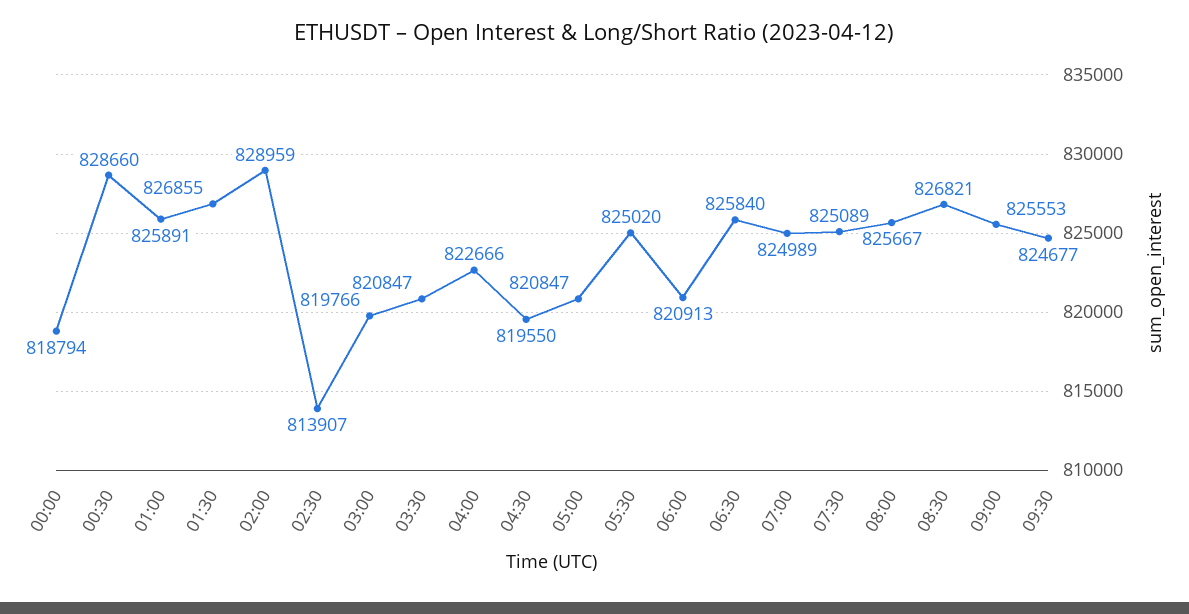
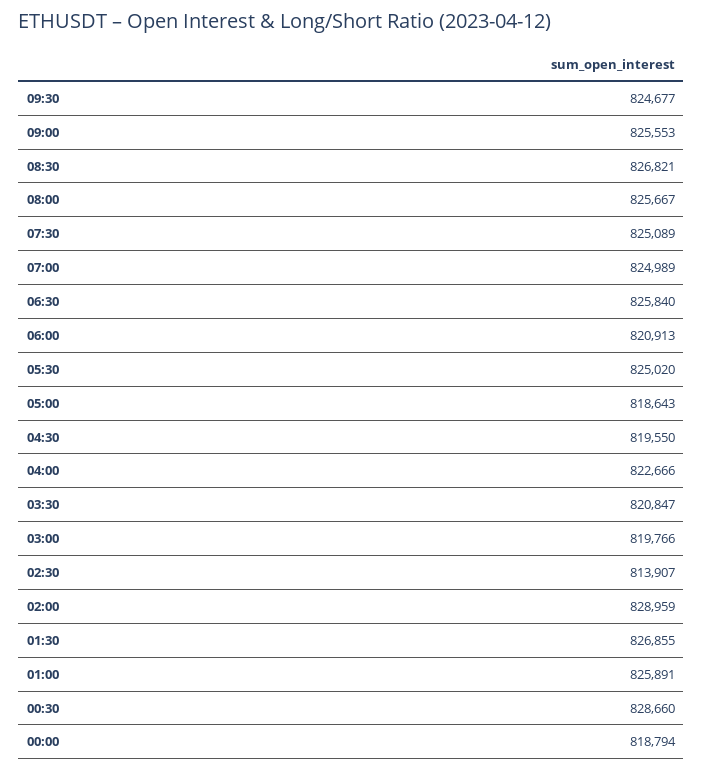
  {
    "00:00": 818794,
    "00:30": 828660,
    "01:00": 825891,
    "01:30": 826855,
    "02:00": 828959,
    "02:30": 813907,
    "03:00": 819766,
    "03:30": 820847,
    "04:00": 822666,
    "04:30": 819550,
-   "05:00": 820847,
+   "05:00": 818643,
    "05:30": 825020,
    "06:00": 820913,
    "06:30": 825840,
    "07:00": 824989,
    "07:30": 825089,
    "08:00": 825667,
    "08:30": 826821,
    "09:00": 825553,
    "09:30": 824677
  }

